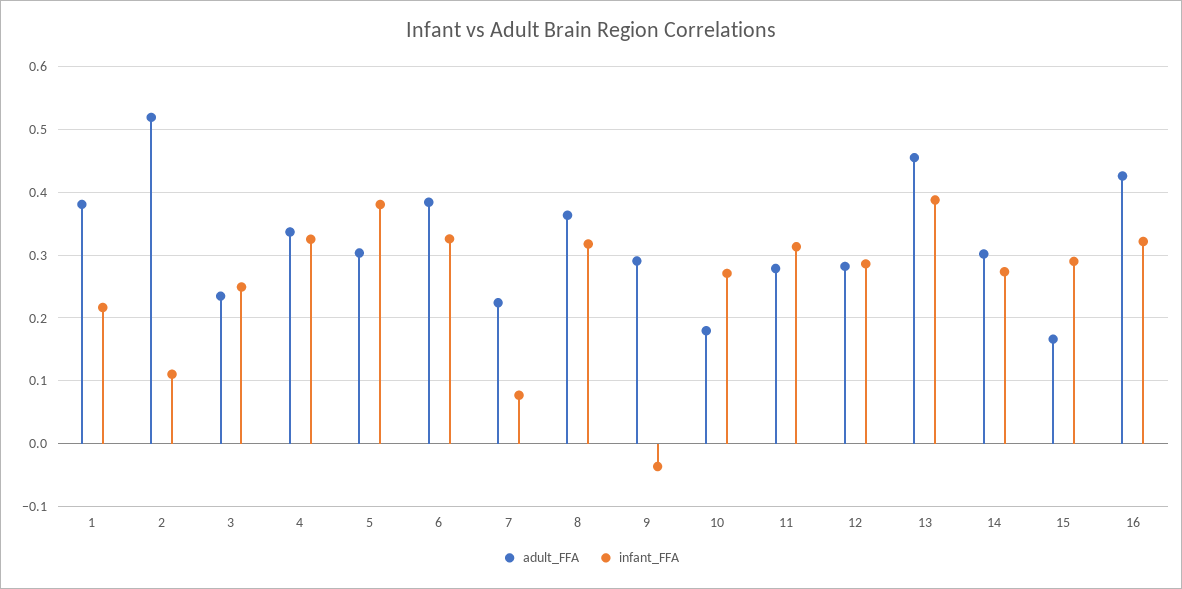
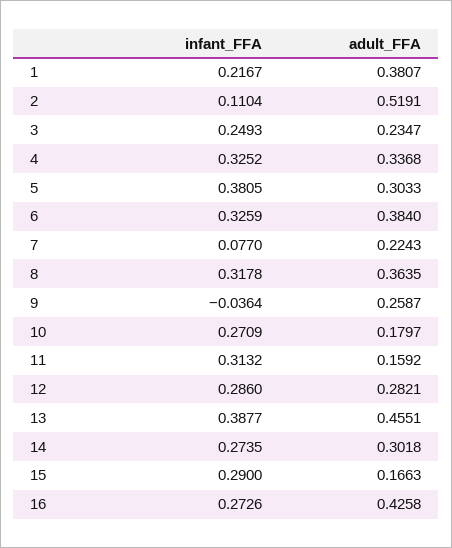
  {
    "adult_FFA": {
      "1": 0.3807,
      "2": 0.5191,
      "3": 0.2347,
      "4": 0.3368,
      "5": 0.3033,
      "6": 0.384,
      "7": 0.2243,
      "8": 0.3635,
-     "9": 0.29,
+     "9": 0.2587,
      "10": 0.1797,
-     "11": 0.28,
+     "11": 0.1592,
      "12": 0.2821,
      "13": 0.4551,
      "14": 0.3018,
      "15": 0.1663,
      "16": 0.4258
    },
    "infant_FFA": {
      "1": 0.2167,
      "2": 0.1104,
      "3": 0.2493,
      "4": 0.3252,
      "5": 0.3805,
      "6": 0.3259,
      "7": 0.077,
      "8": 0.3178,
      "9": -0.0364,
      "10": 0.2709,
      "11": 0.3132,
      "12": 0.286,
      "13": 0.3877,
      "14": 0.2735,
      "15": 0.29,
-     "16": 0.32
+     "16": 0.2726
    }
  }

